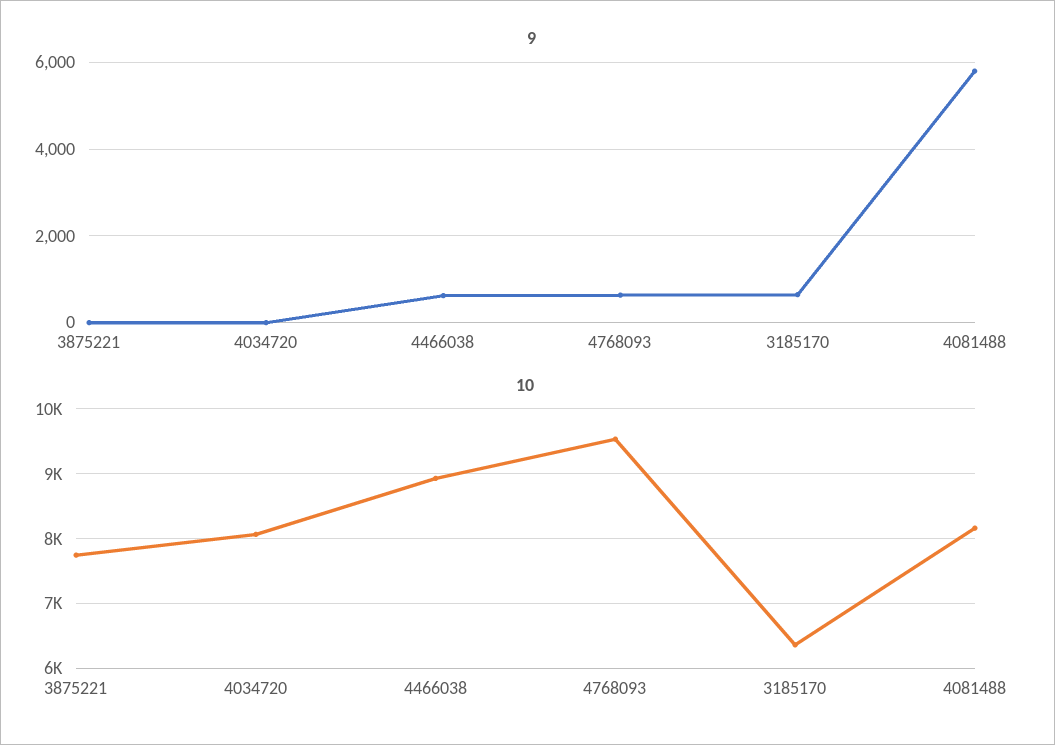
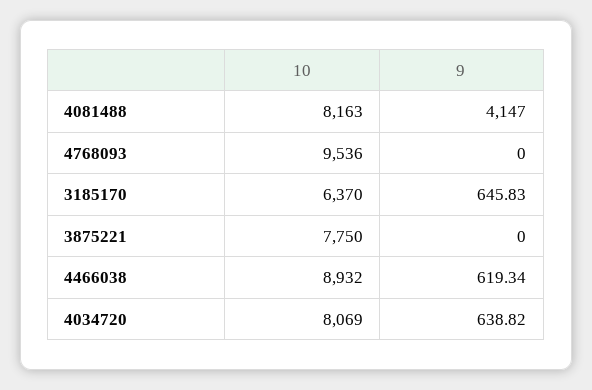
  {
    "9": {
      "3875221": 0,
-     "4034720": 0,
+     "4034720": 638.82,
      "4466038": 619.34,
-     "4768093": 600,
+     "4768093": 0,
      "3185170": 645.83,
-     "4081488": 5800
+     "4081488": 4147
    },
    "10": {
      "3875221": 7750,
      "4034720": 8069,
      "4466038": 8932,
      "4768093": 9536,
      "3185170": 6370,
      "4081488": 8163
    }
  }

